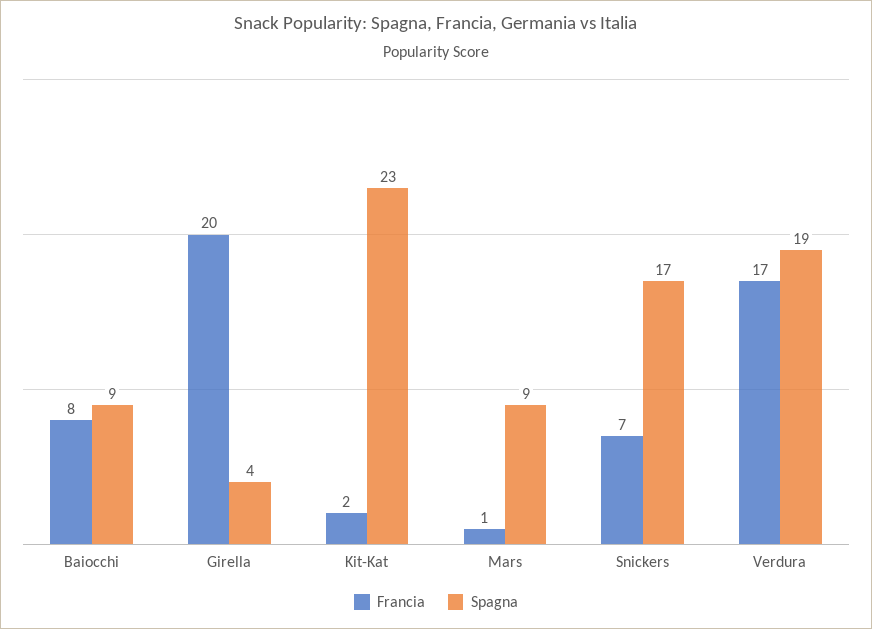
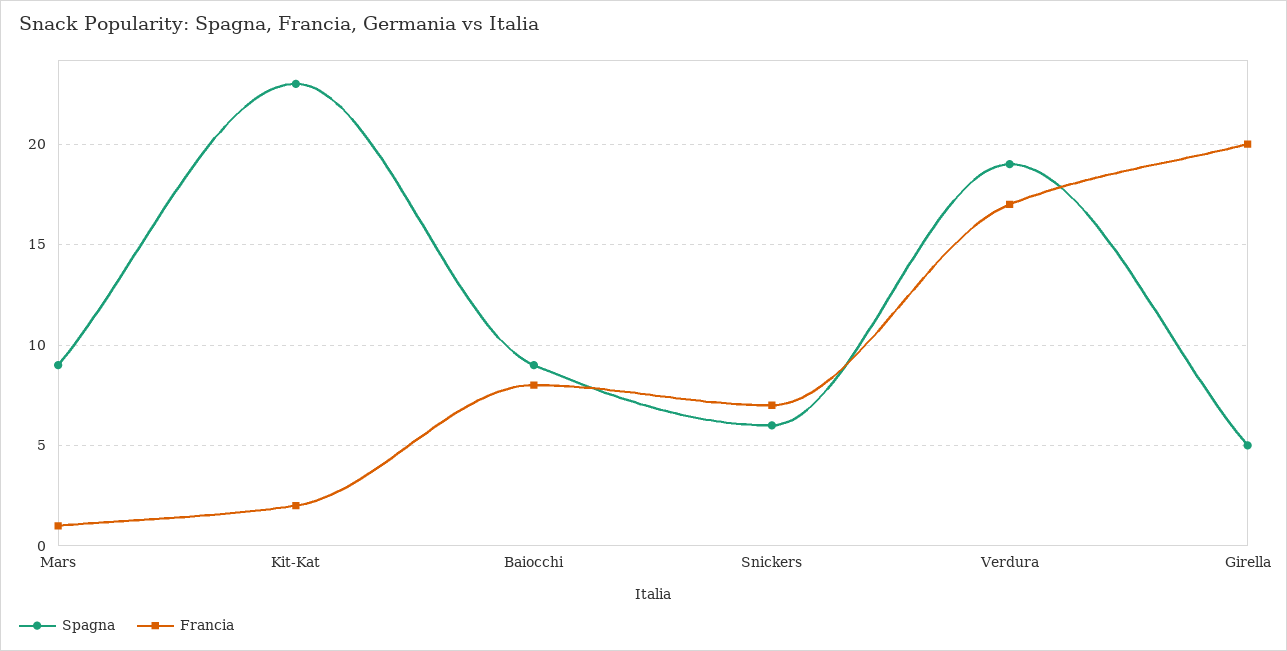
  {
    "Francia": {
      "Baiocchi": 8,
      "Girella": 20,
      "Kit-Kat": 2,
      "Mars": 1,
      "Snickers": 7,
      "Verdura": 17
    },
    "Spagna": {
      "Baiocchi": 9,
-     "Girella": 4,
+     "Girella": 5,
      "Kit-Kat": 23,
      "Mars": 9,
-     "Snickers": 17,
+     "Snickers": 6,
      "Verdura": 19
    }
  }

